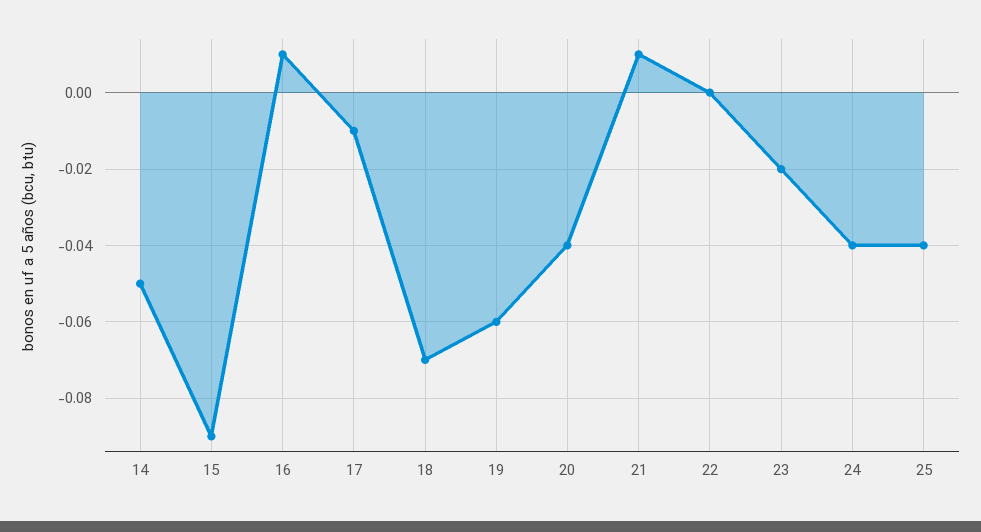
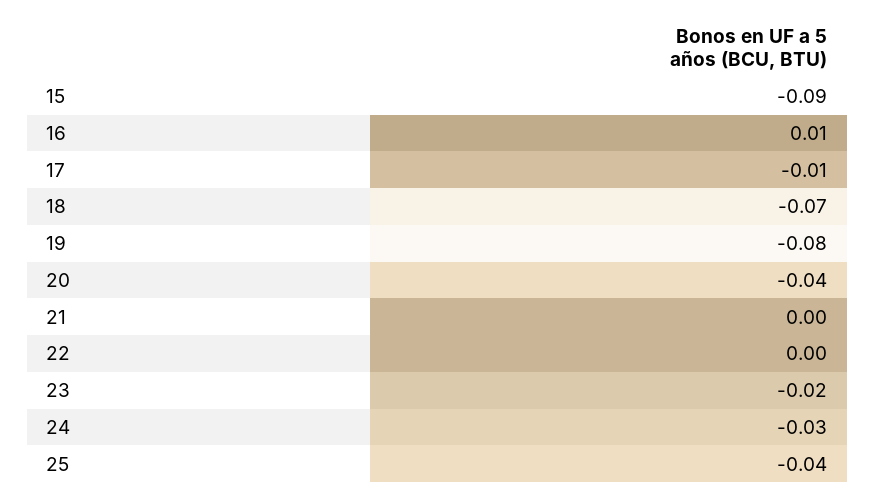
  {
-   "14": -0.05,
    "15": -0.09,
    "16": 0.01,
    "17": -0.01,
    "18": -0.07,
-   "19": -0.06,
+   "19": -0.08,
    "20": -0.04,
-   "21": 0.01,
+   "21": 0,
    "22": 0,
    "23": -0.02,
-   "24": -0.04,
+   "24": -0.03,
    "25": -0.04
  }

